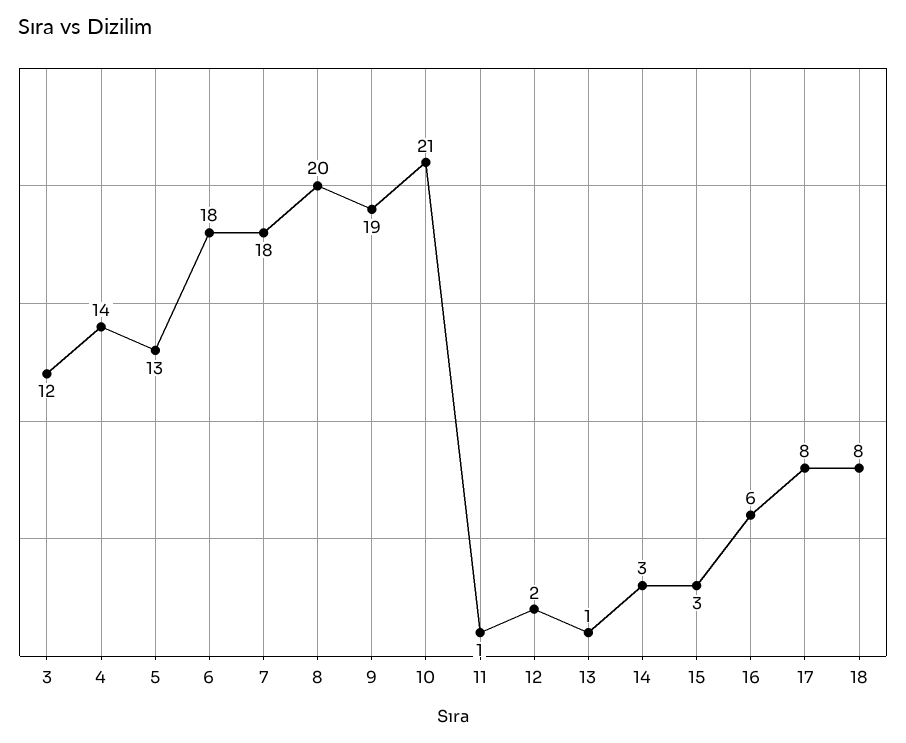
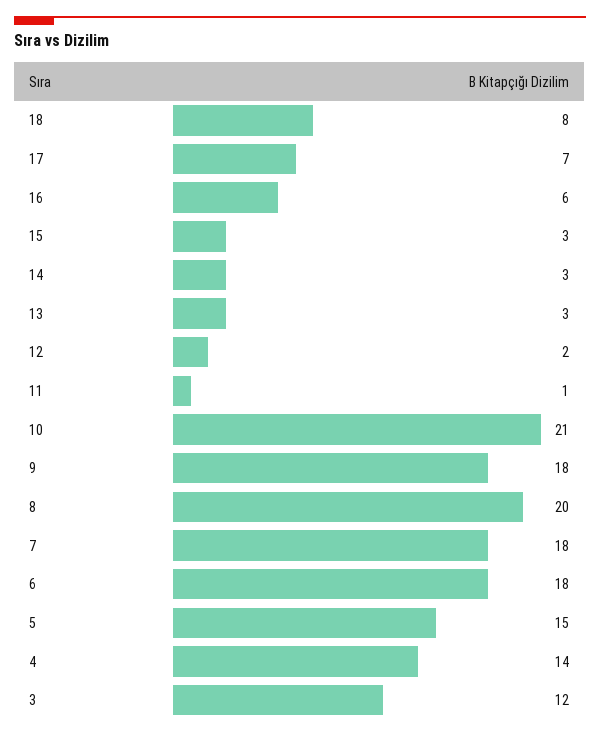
  {
    "3": 12,
    "4": 14,
-   "5": 13,
+   "5": 15,
    "6": 18,
    "7": 18,
    "8": 20,
-   "9": 19,
+   "9": 18,
    "10": 21,
    "11": 1,
    "12": 2,
-   "13": 1,
+   "13": 3,
    "14": 3,
    "15": 3,
    "16": 6,
-   "17": 8,
+   "17": 7,
    "18": 8
  }

